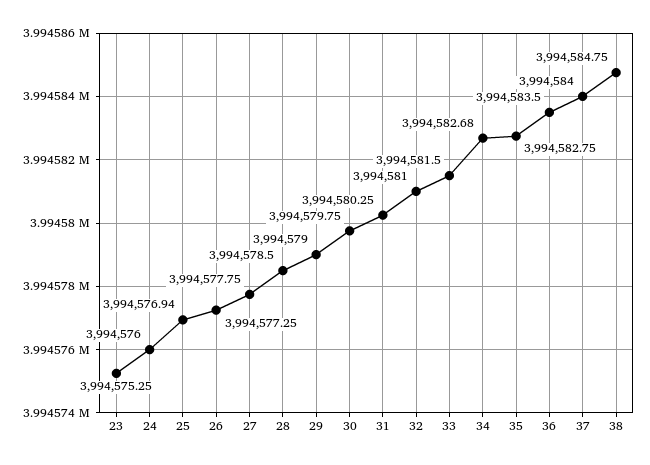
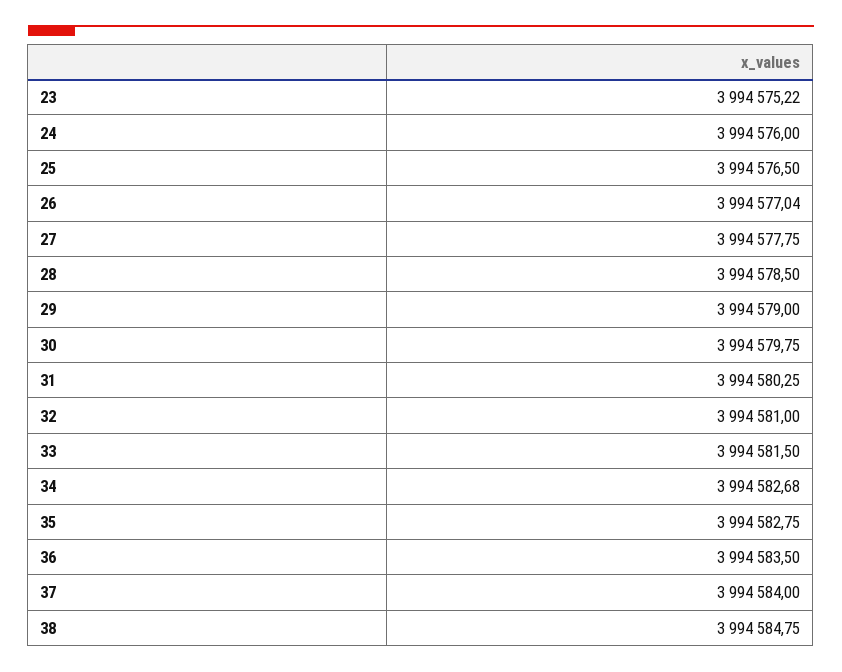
  {
-   "23": 3994575.25,
+   "23": 3994575.22,
    "24": 3994576,
-   "25": 3994576.94,
+   "25": 3994576.5,
-   "26": 3994577.25,
+   "26": 3994577.04,
    "27": 3994577.75,
    "28": 3994578.5,
    "29": 3994579,
    "30": 3994579.75,
    "31": 3994580.25,
    "32": 3994581,
    "33": 3994581.5,
    "34": 3994582.68,
    "35": 3994582.75,
    "36": 3994583.5,
    "37": 3994584,
    "38": 3994584.75
  }

